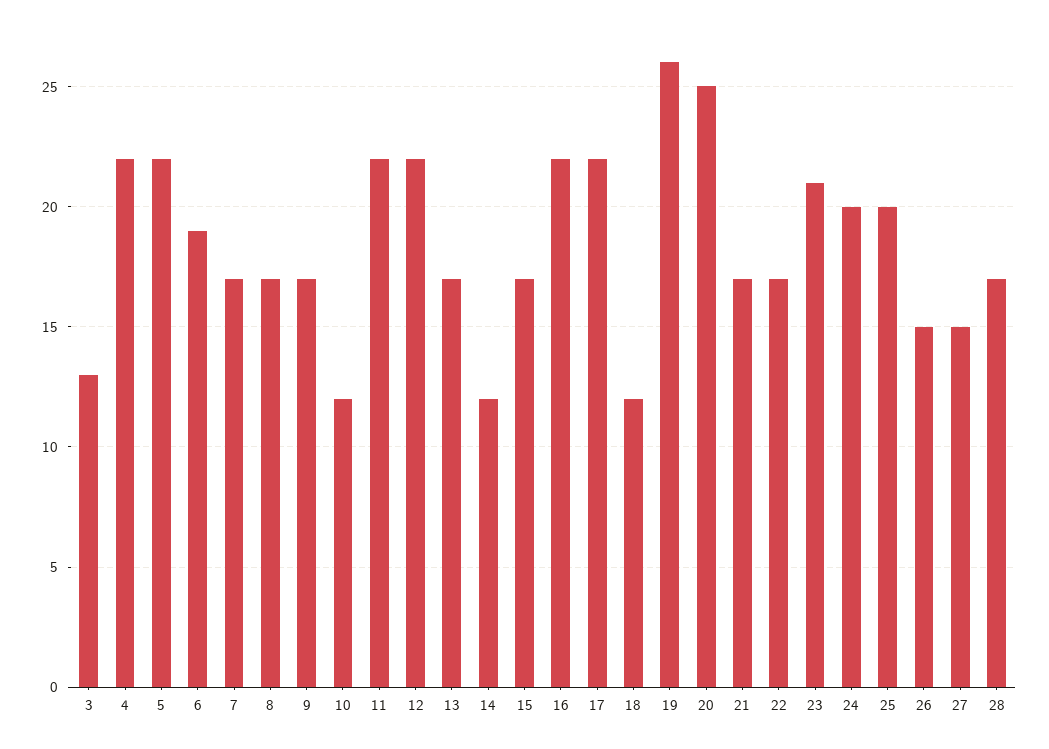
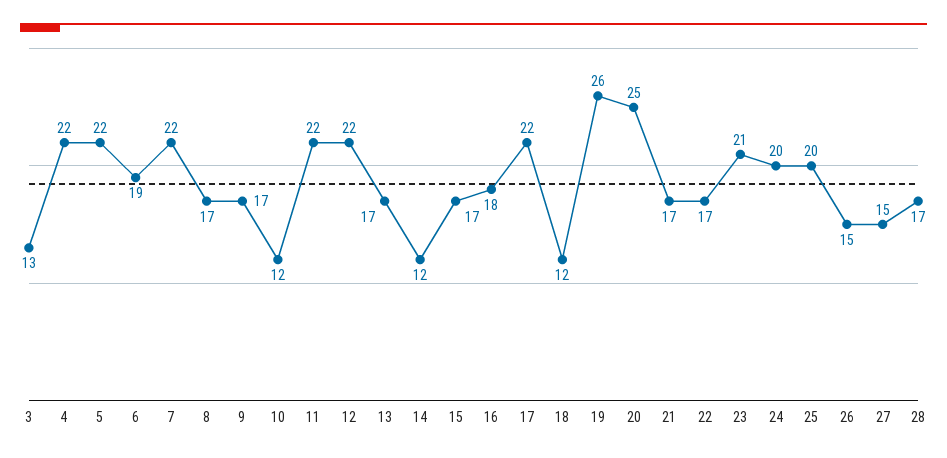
  {
    "3": 13,
    "4": 22,
    "5": 22,
    "6": 19,
-   "7": 17,
+   "7": 22,
    "8": 17,
    "9": 17,
    "10": 12,
    "11": 22,
    "12": 22,
    "13": 17,
    "14": 12,
    "15": 17,
-   "16": 22,
+   "16": 18,
    "17": 22,
    "18": 12,
    "19": 26,
    "20": 25,
    "21": 17,
    "22": 17,
    "23": 21,
    "24": 20,
    "25": 20,
    "26": 15,
    "27": 15,
    "28": 17
  }

